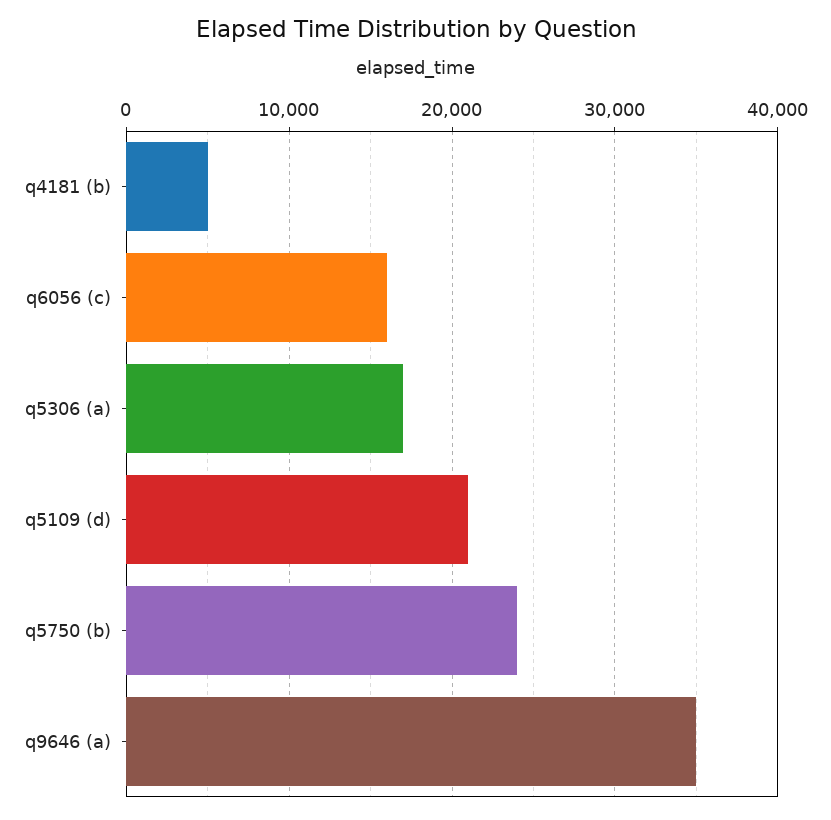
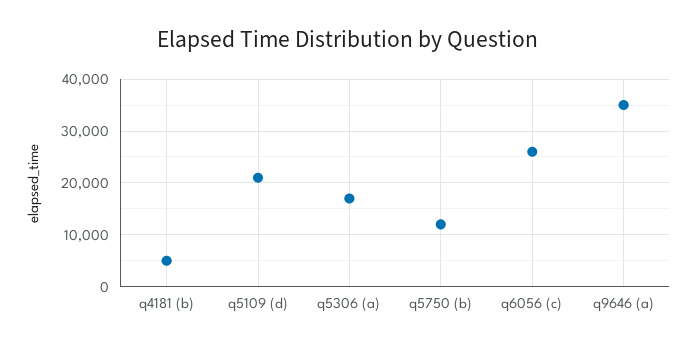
  {
    "q4181 (b)": 5000,
-   "q6056 (c)": 16000,
+   "q6056 (c)": 26000,
    "q5306 (a)": 17000,
    "q5109 (d)": 21000,
-   "q5750 (b)": 24000,
+   "q5750 (b)": 12000,
    "q9646 (a)": 35000
  }

